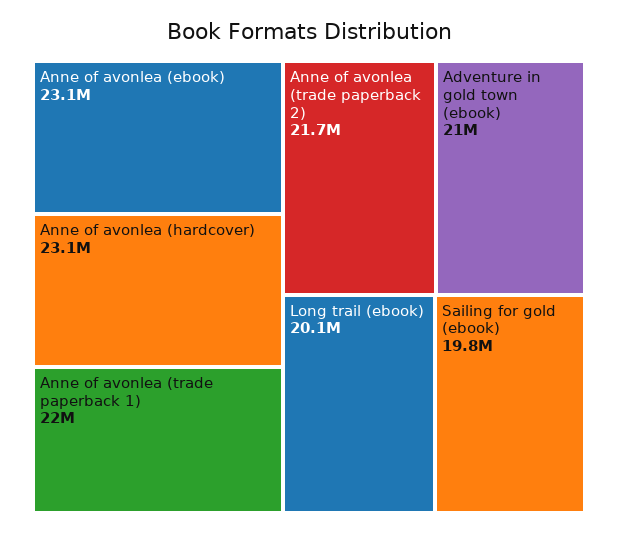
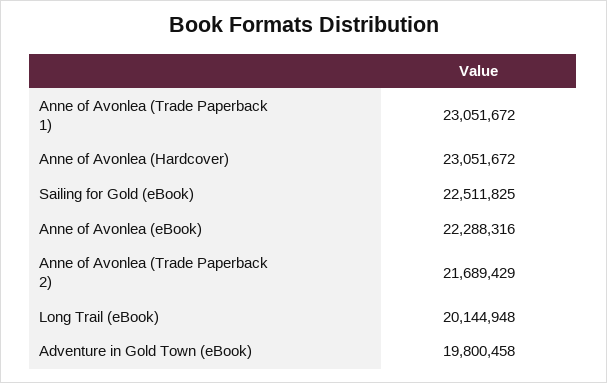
  {
-   "Anne of avonlea (ebook)": 23100000,
+   "Anne of avonlea (ebook)": 22288316,
    "Anne of avonlea (hardcover)": 23051672,
-   "Anne of avonlea (trade paperback 1)": 22000000,
+   "Anne of avonlea (trade paperback 1)": 23051672,
    "Anne of avonlea (trade paperback 2)": 21689429,
-   "Adventure in gold town (ebook)": 21000000,
+   "Adventure in gold town (ebook)": 19800458,
    "Long trail (ebook)": 20144948,
-   "Sailing for gold (ebook)": 19800000
+   "Sailing for gold (ebook)": 22511825
  }

